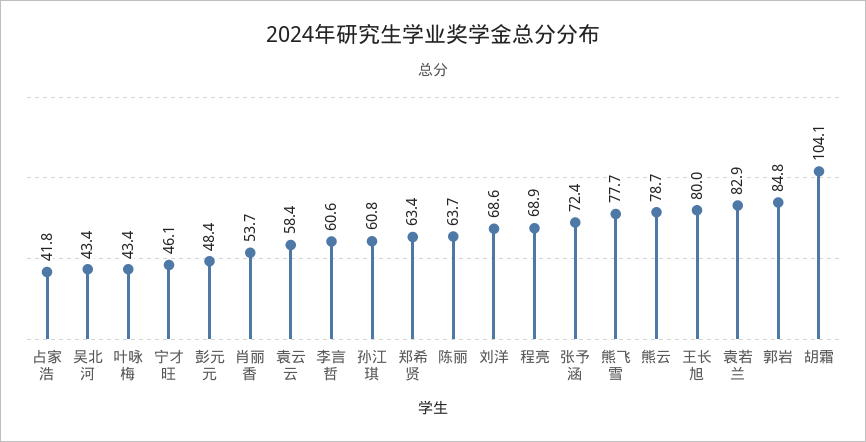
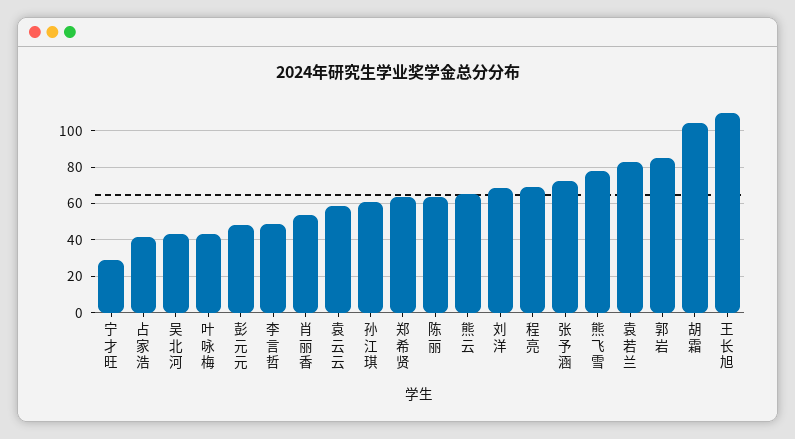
  {
    "占家浩": 41.8,
    "吴北河": 43.4,
    "叶咏梅": 43.4,
-   "宁才旺": 46.1,
+   "宁才旺": 30,
    "彭元元": 48.4,
    "肖丽香": 53.7,
    "袁云云": 58.4,
-   "李言哲": 60.6,
+   "李言哲": 50,
    "孙江琪": 60.8,
    "郑希贤": 63.4,
    "陈丽": 63.7,
    "刘洋": 68.6,
    "程亮": 68.9,
    "张予涵": 72.4,
    "熊飞雪": 77.7,
-   "熊云": 78.7,
+   "熊云": 65,
-   "王长旭": 80,
+   "王长旭": 110,
    "袁若兰": 82.9,
    "郭岩": 84.8,
    "胡霜": 104.1
  }

